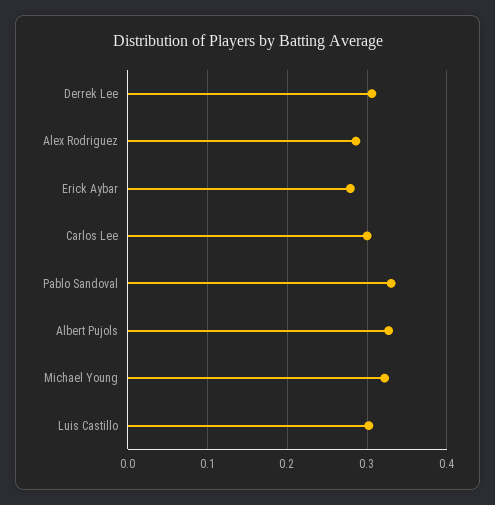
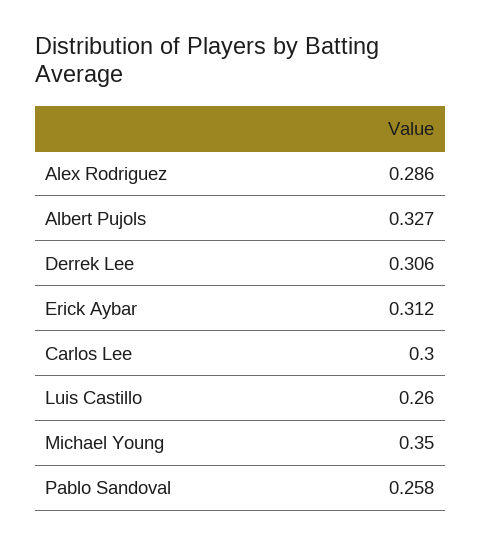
  {
    "Derrek Lee": 0.306,
    "Alex Rodriguez": 0.286,
-   "Erick Aybar": 0.28,
+   "Erick Aybar": 0.312,
    "Carlos Lee": 0.3,
-   "Pablo Sandoval": 0.33,
+   "Pablo Sandoval": 0.258,
    "Albert Pujols": 0.327,
-   "Michael Young": 0.32,
+   "Michael Young": 0.35,
-   "Luis Castillo": 0.3
+   "Luis Castillo": 0.26
  }

